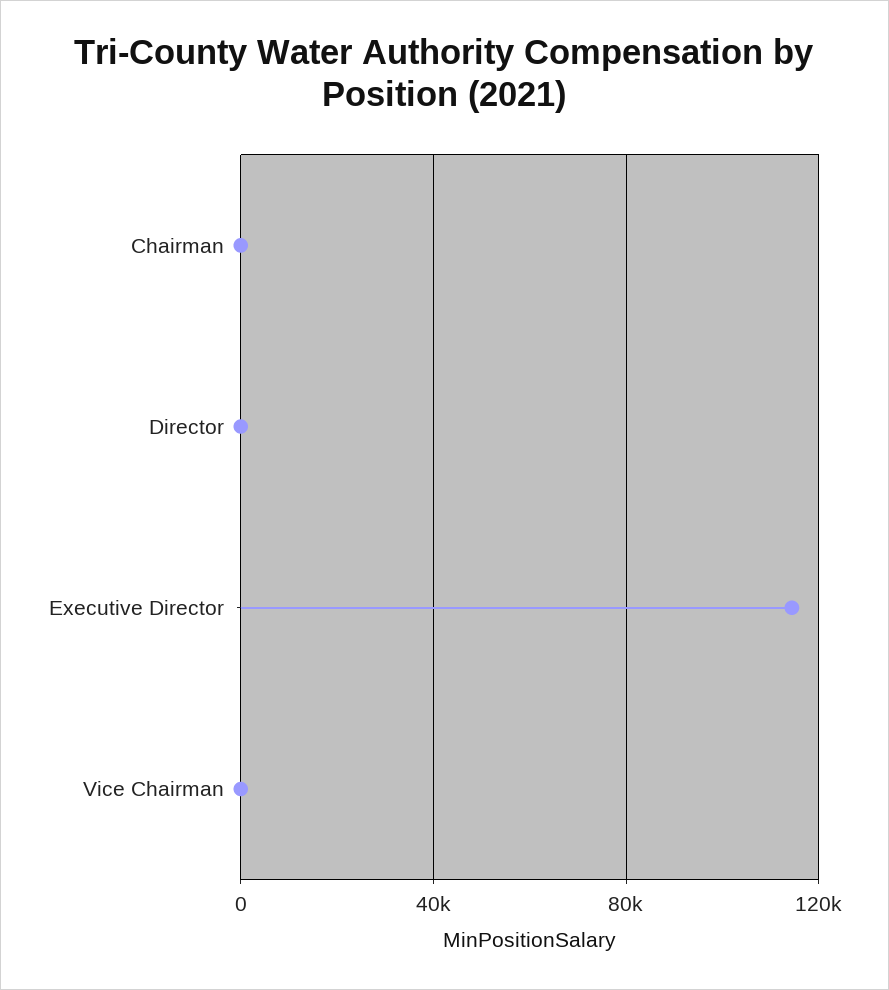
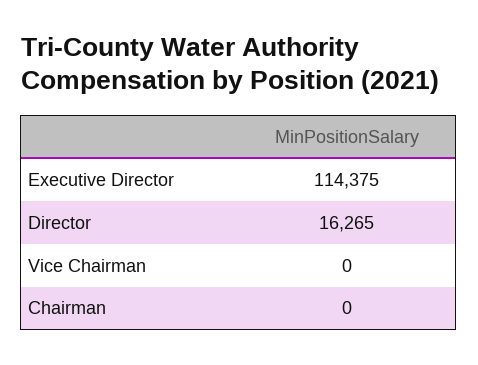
  {
    "Chairman": 0,
-   "Director": 0,
+   "Director": 16265,
    "Executive Director": 114375,
    "Vice Chairman": 0
  }

